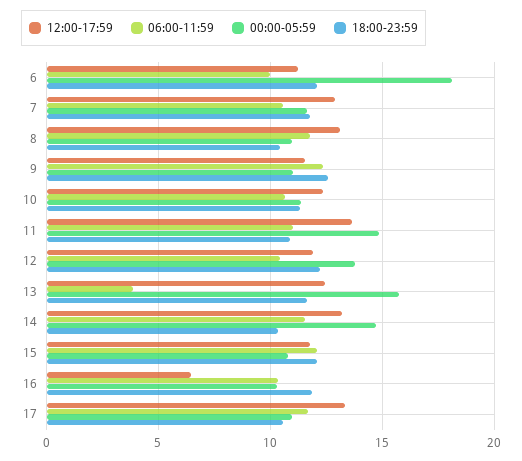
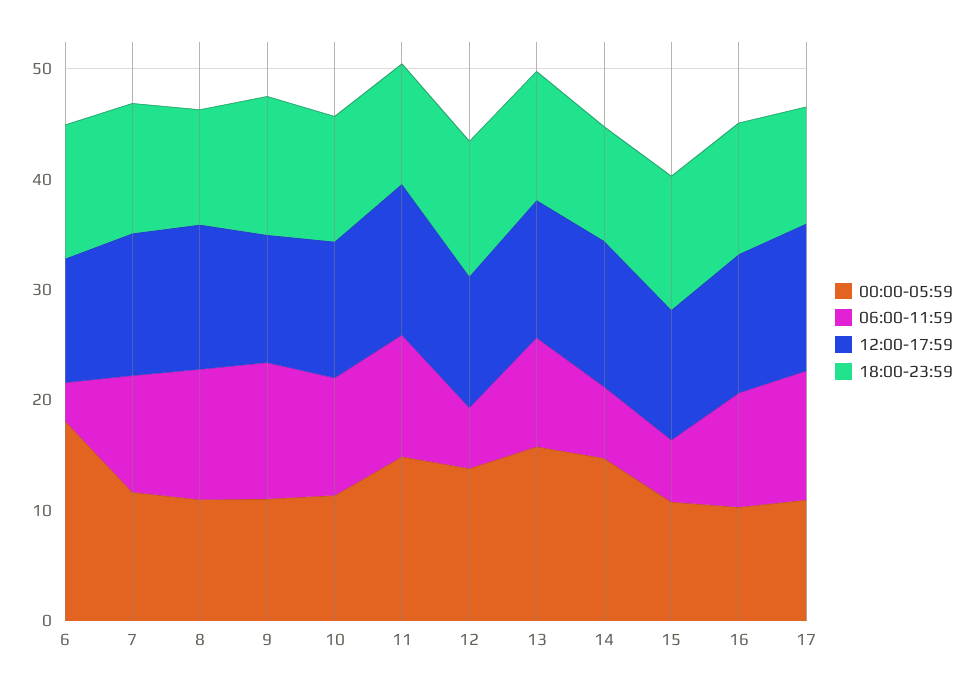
  {
    "12:00-17:59": {
      "6": 11,
      "7": 13,
      "8": 13,
      "9": 11.5,
      "10": 12.5,
      "11": 13.5,
      "12": 12,
      "13": 12.5,
      "14": 13,
      "15": 12,
-     "16": 6.5,
+     "16": 12,
      "17": 13.5
    },
    "06:00-11:59": {
-     "6": 10,
+     "6": 4,
      "7": 10.5,
      "8": 12,
      "9": 12.5,
      "10": 10.5,
      "11": 11,
-     "12": 10.5,
+     "12": 6,
-     "13": 4,
+     "13": 10,
-     "14": 11.5,
+     "14": 6,
-     "15": 12,
+     "15": 6,
      "16": 10.5,
      "17": 11.5
    },
    "00:00-05:59": {
      "6": 18,
      "7": 11.5,
      "8": 11,
      "9": 11,
      "10": 11.5,
      "11": 15,
      "12": 14,
      "13": 16,
      "14": 14.5,
      "15": 11,
      "16": 10.5,
      "17": 11
    },
    "18:00-23:59": {
      "6": 12,
      "7": 12,
      "8": 10.5,
      "9": 12.5,
      "10": 11.5,
      "11": 11,
      "12": 12,
      "13": 11.5,
      "14": 10.5,
      "15": 12,
      "16": 12,
      "17": 10.5
    }
  }

